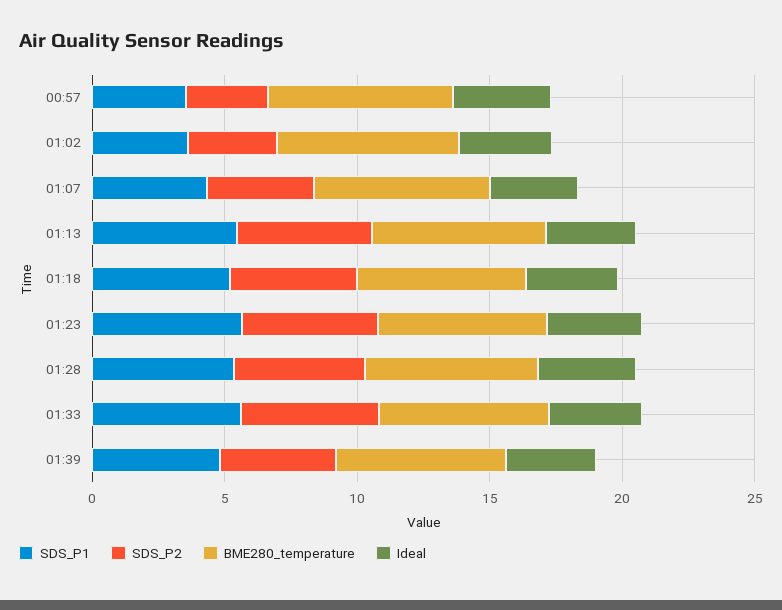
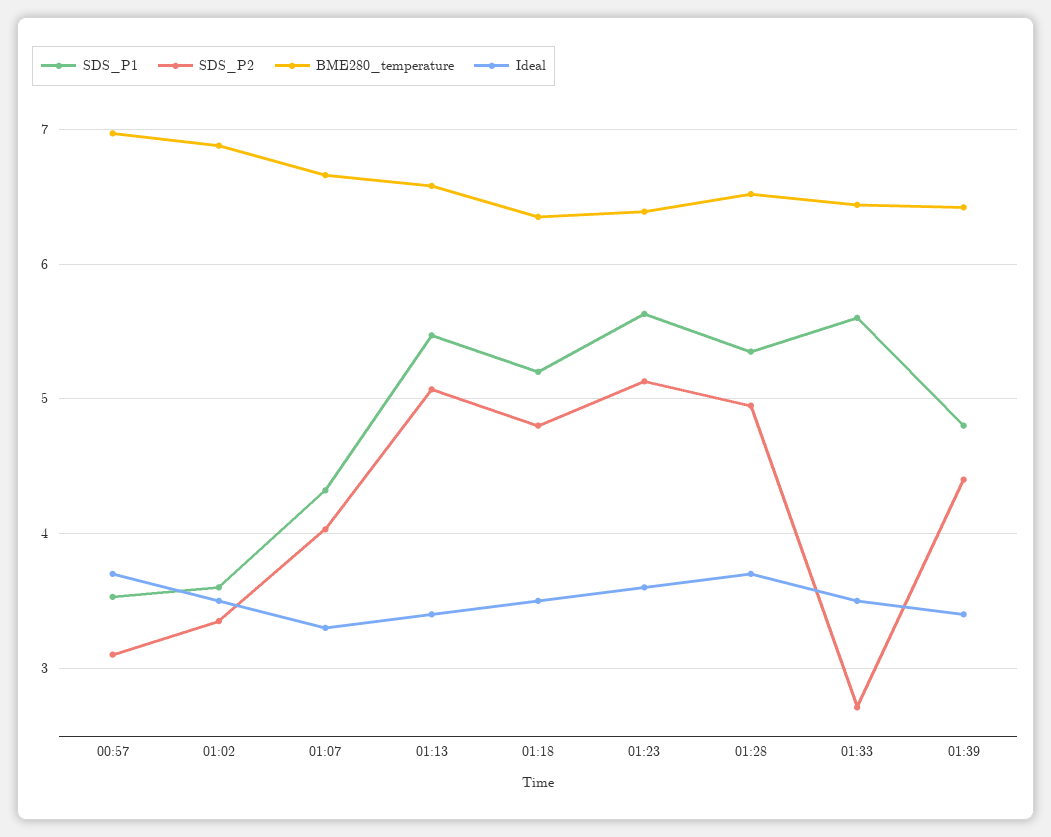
  {
    "SDS_P1": {
      "00:57": 3.5,
      "01:02": 3.6,
      "01:07": 4.3,
      "01:13": 5.5,
      "01:18": 5.2,
      "01:23": 5.6,
      "01:28": 5.4,
      "01:33": 5.6,
      "01:39": 4.8
    },
    "SDS_P2": {
      "00:57": 3.1,
      "01:02": 3.4,
      "01:07": 4,
      "01:13": 5.1,
      "01:18": 4.8,
      "01:23": 5.1,
      "01:28": 5,
-     "01:33": 5,
+     "01:33": 2.7,
      "01:39": 4.4
    },
    "BME280_temperature": {
      "00:57": 7,
      "01:02": 6.9,
      "01:07": 6.7,
      "01:13": 6.6,
      "01:18": 6.4,
      "01:23": 6.4,
      "01:28": 6.5,
      "01:33": 6.4,
      "01:39": 6.4
    },
    "Ideal": {
      "00:57": 3.7,
      "01:02": 3.5,
      "01:07": 3.3,
      "01:13": 3.4,
      "01:18": 3.5,
      "01:23": 3.6,
      "01:28": 3.7,
      "01:33": 3.5,
      "01:39": 3.4
    }
  }

